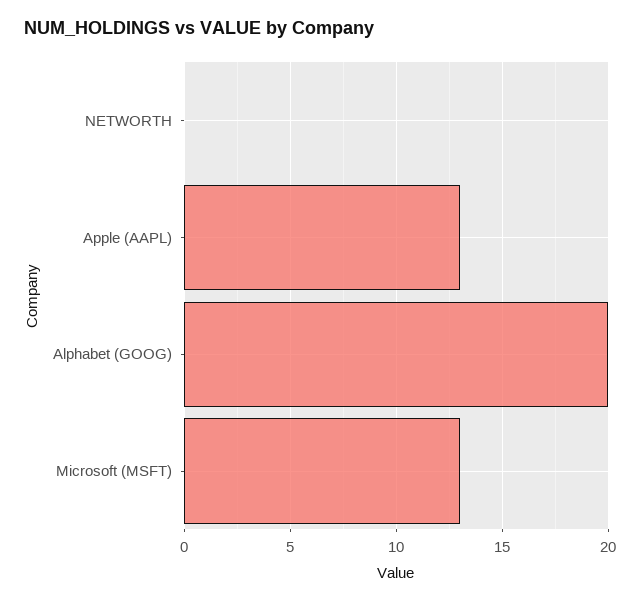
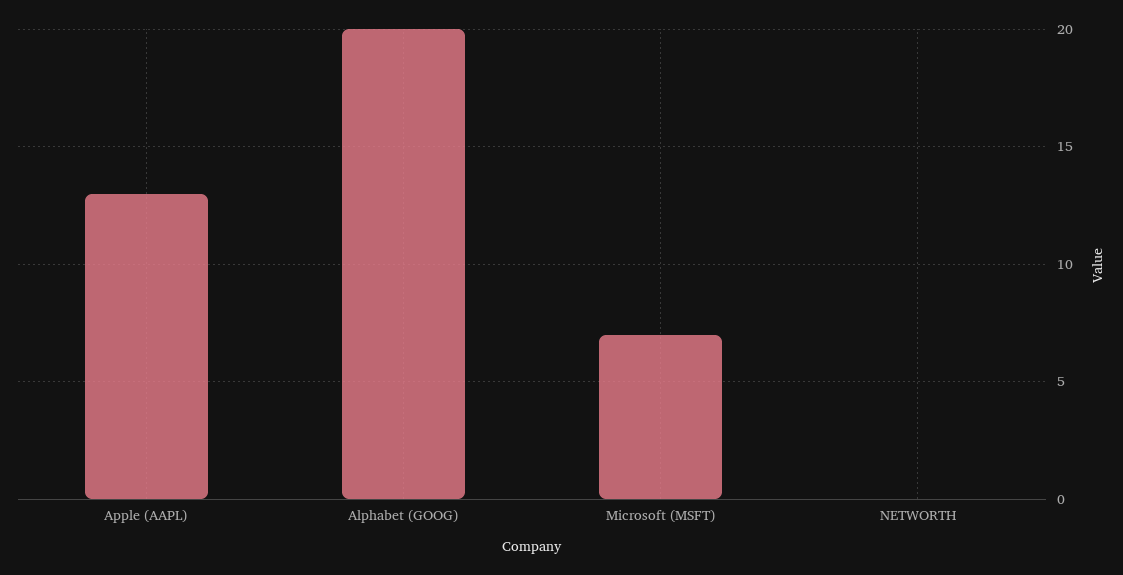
  {
    "NETWORTH": 0,
    "Apple (AAPL)": 13,
    "Alphabet (GOOG)": 20,
-   "Microsoft (MSFT)": 13
+   "Microsoft (MSFT)": 7
  }

